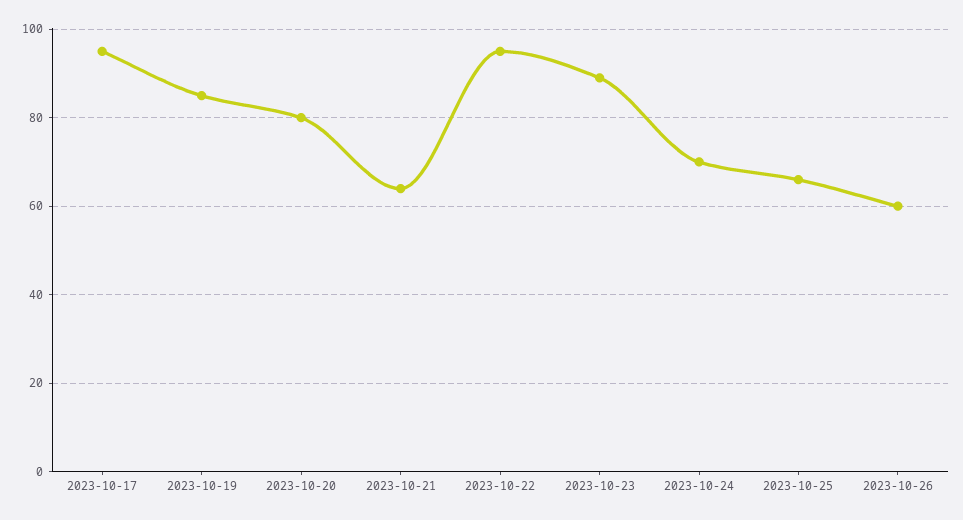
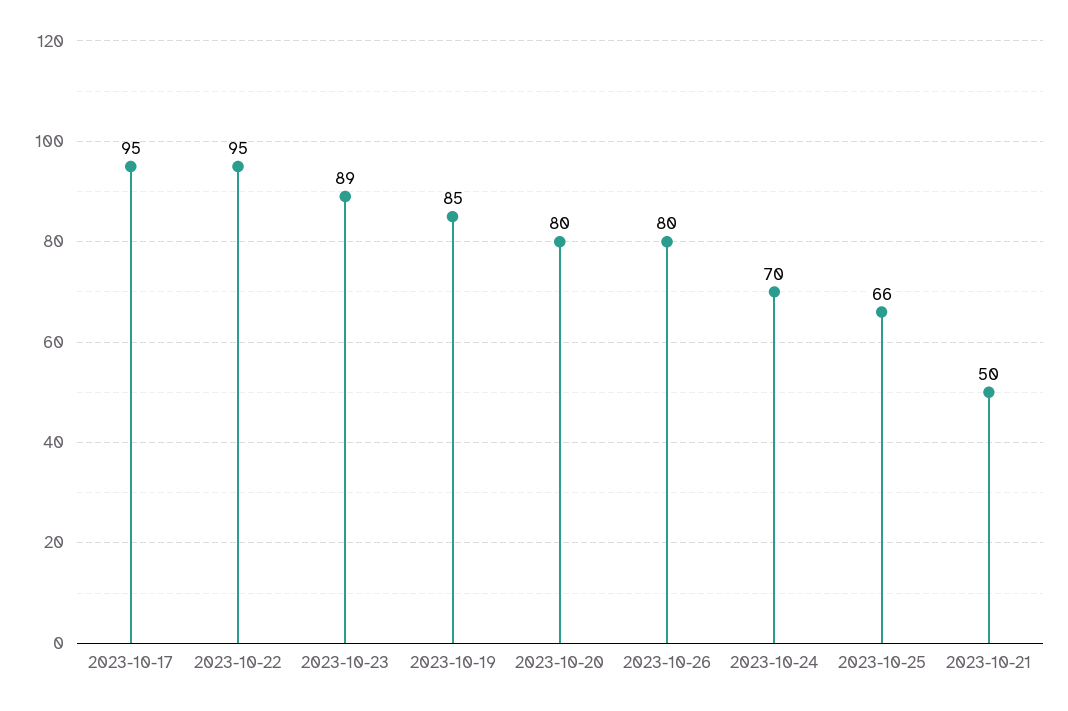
  {
    "2023-10-17": 95,
    "2023-10-19": 85,
    "2023-10-20": 80,
-   "2023-10-21": 65,
+   "2023-10-21": 50,
    "2023-10-22": 95,
    "2023-10-23": 89,
    "2023-10-24": 70,
    "2023-10-25": 66,
-   "2023-10-26": 60
+   "2023-10-26": 80
  }

